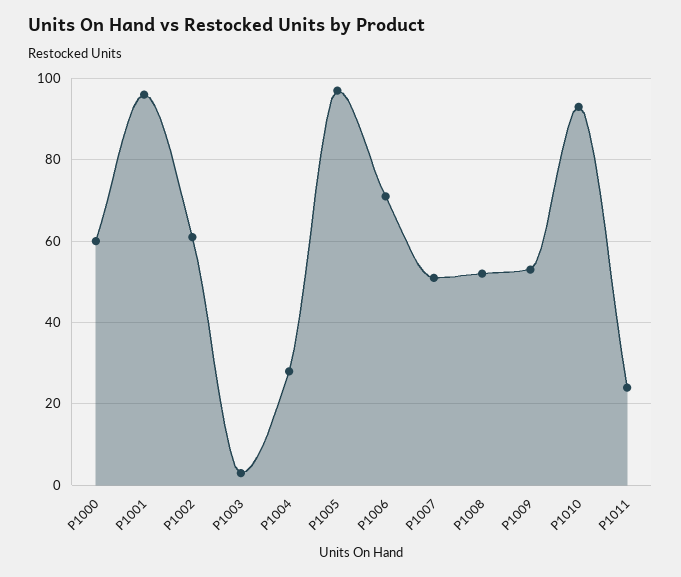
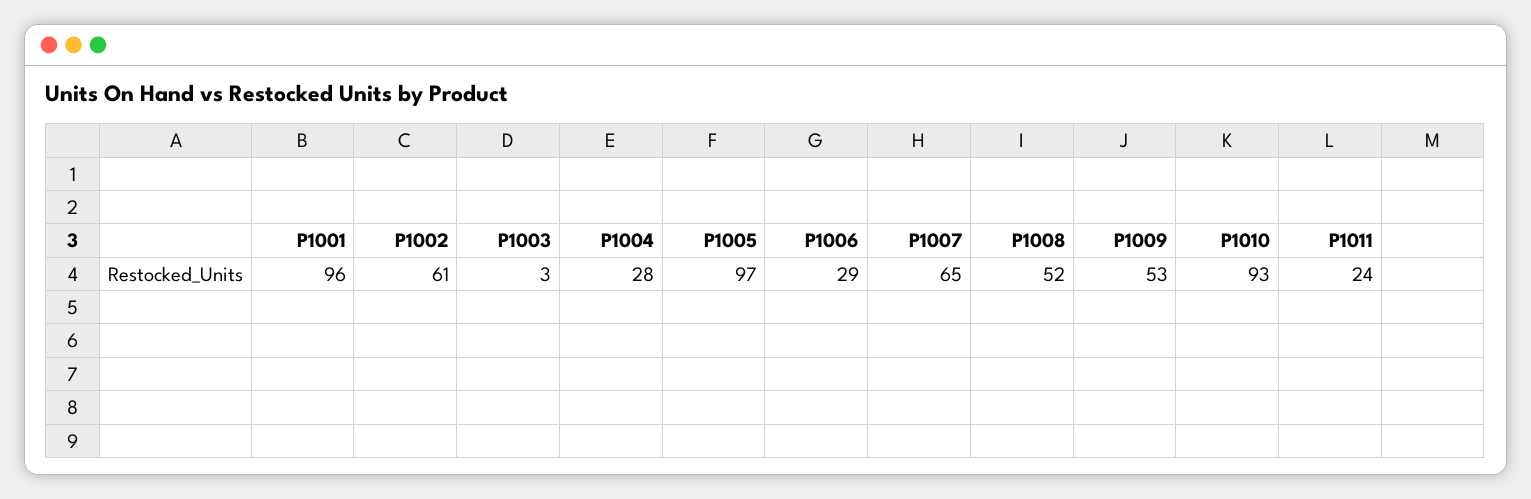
  {
-   "P1000": 60,
    "P1001": 96,
    "P1002": 61,
    "P1003": 3,
    "P1004": 28,
    "P1005": 97,
-   "P1006": 70,
+   "P1006": 29,
-   "P1007": 50,
+   "P1007": 65,
    "P1008": 52,
    "P1009": 53,
    "P1010": 93,
    "P1011": 24
  }

